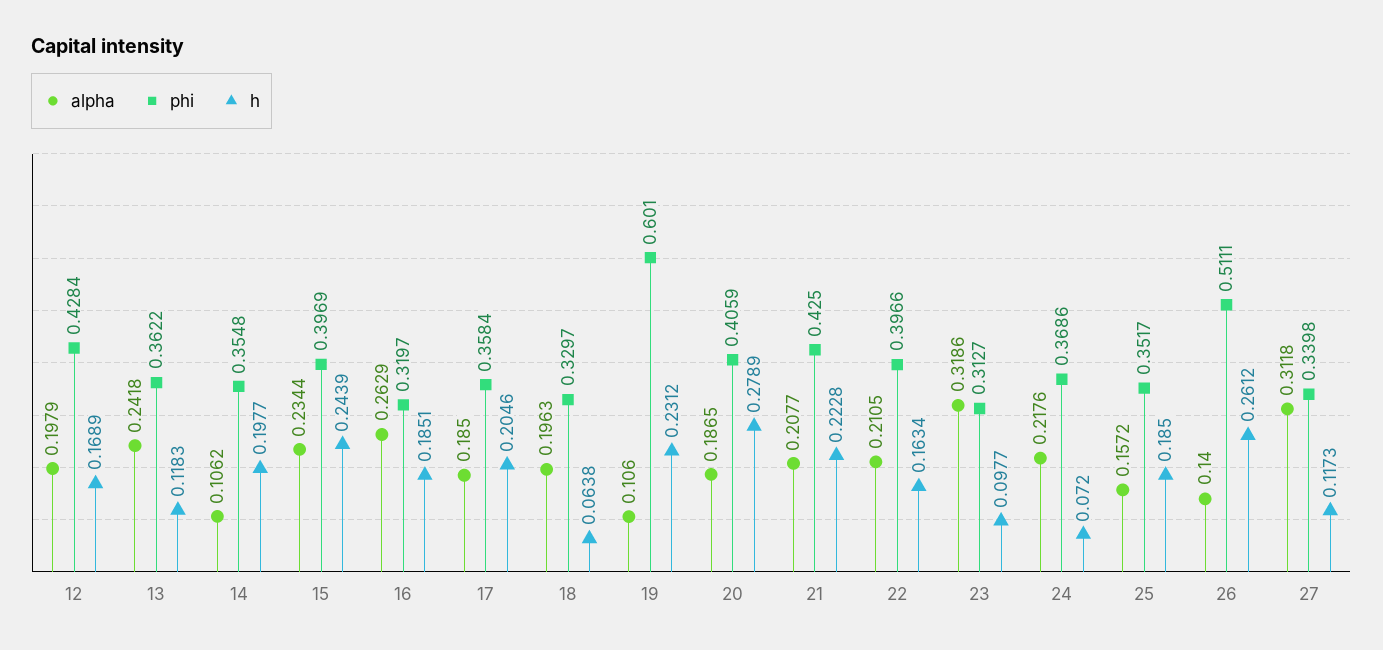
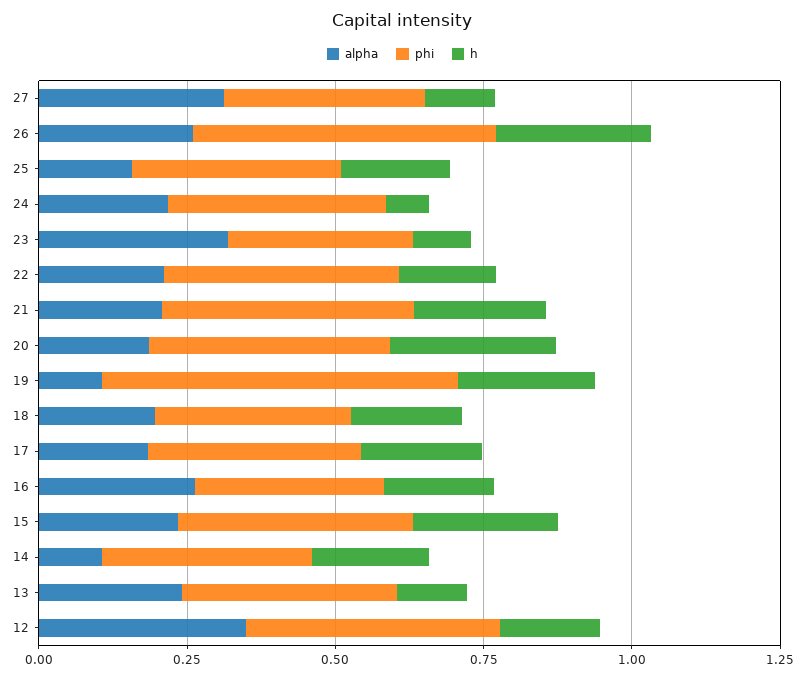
  {
    "alpha": {
-     "12": 0.1979,
+     "12": 0.35,
      "13": 0.2418,
      "14": 0.1062,
      "15": 0.2344,
      "16": 0.2629,
      "17": 0.185,
      "18": 0.1963,
      "19": 0.106,
      "20": 0.1865,
      "21": 0.2077,
      "22": 0.2105,
      "23": 0.3186,
      "24": 0.2176,
      "25": 0.1572,
-     "26": 0.14,
+     "26": 0.25,
      "27": 0.3118
    },
    "phi": {
      "12": 0.4284,
      "13": 0.3622,
      "14": 0.3548,
      "15": 0.3969,
      "16": 0.3197,
      "17": 0.3584,
      "18": 0.3297,
      "19": 0.601,
      "20": 0.4059,
      "21": 0.425,
      "22": 0.3966,
      "23": 0.3127,
      "24": 0.3686,
      "25": 0.3517,
      "26": 0.5111,
      "27": 0.3398
    },
    "h": {
      "12": 0.1689,
      "13": 0.1183,
      "14": 0.1977,
      "15": 0.2439,
      "16": 0.1851,
      "17": 0.2046,
-     "18": 0.0638,
+     "18": 0.2,
      "19": 0.2312,
      "20": 0.2789,
      "21": 0.2228,
      "22": 0.1634,
      "23": 0.0977,
      "24": 0.072,
      "25": 0.185,
      "26": 0.2612,
      "27": 0.1173
    }
  }

